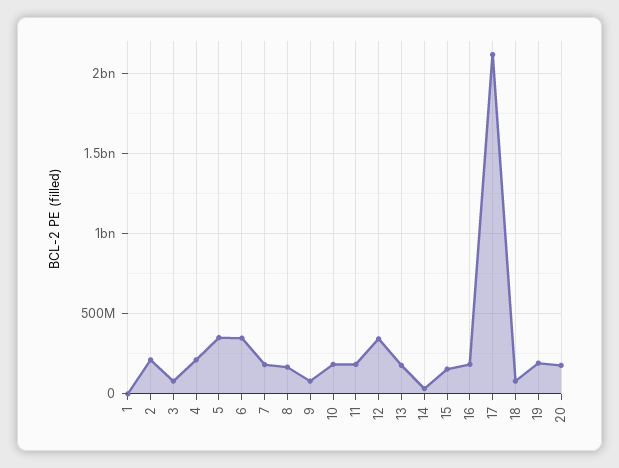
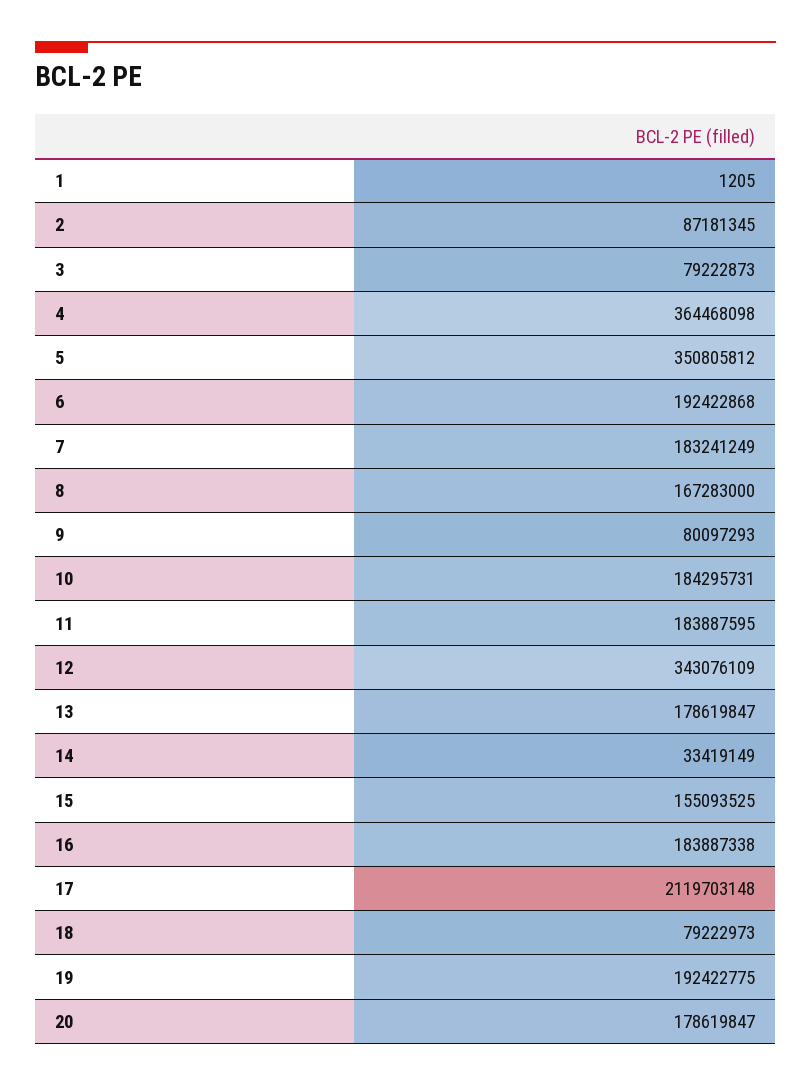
  {
    "1": 1205,
-   "2": 200000000,
+   "2": 87181345,
    "3": 79222873,
-   "4": 200000000,
+   "4": 364468098,
    "5": 350805812,
-   "6": 350000000,
+   "6": 192422868,
    "7": 183241249,
    "8": 167283000,
    "9": 80097293,
    "10": 184295731,
    "11": 183887595,
    "12": 343076109,
    "13": 178619847,
    "14": 33419149,
    "15": 155093525,
    "16": 183887338,
    "17": 2119703148,
    "18": 79222973,
    "19": 192422775,
    "20": 178619847
  }

